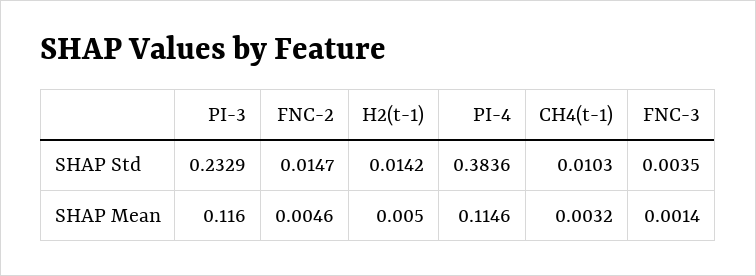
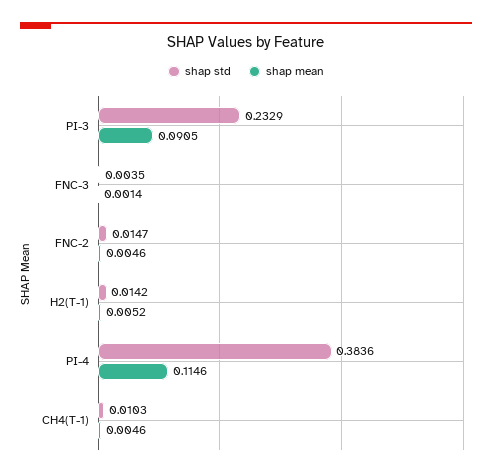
  {
    "SHAP Std": {
      "PI-3": 0.2329,
      "FNC-2": 0.0147,
      "H2(t-1)": 0.0142,
      "PI-4": 0.3836,
      "CH4(t-1)": 0.0103,
      "FNC-3": 0.0035
    },
    "SHAP Mean": {
-     "PI-3": 0.116,
+     "PI-3": 0.0905,
      "FNC-2": 0.0046,
-     "H2(t-1)": 0.005,
+     "H2(t-1)": 0.0052,
      "PI-4": 0.1146,
-     "CH4(t-1)": 0.0032,
+     "CH4(t-1)": 0.0046,
      "FNC-3": 0.0014
    }
  }

